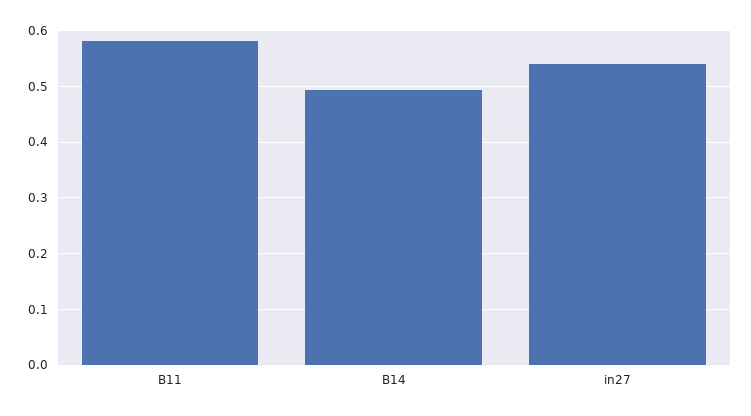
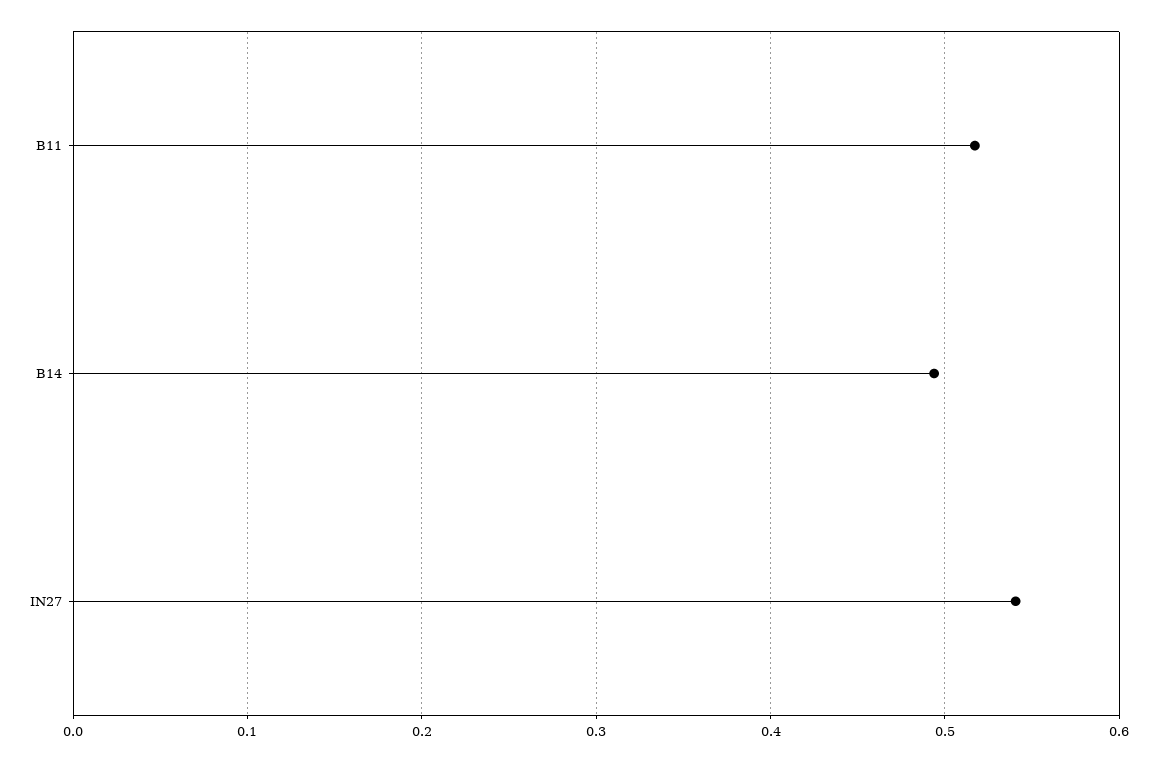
  {
-   "B11": 0.58,
+   "B11": 0.52,
    "B14": 0.49,
    "in27": 0.54
  }

